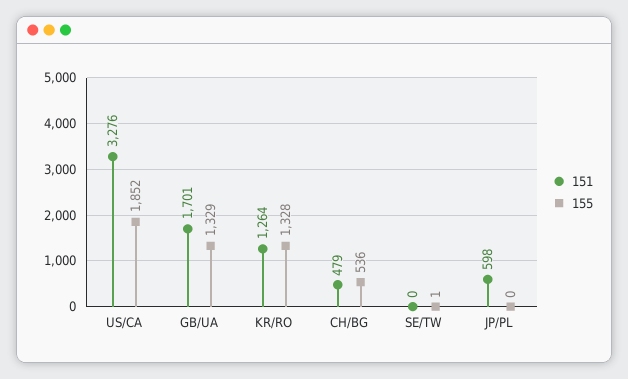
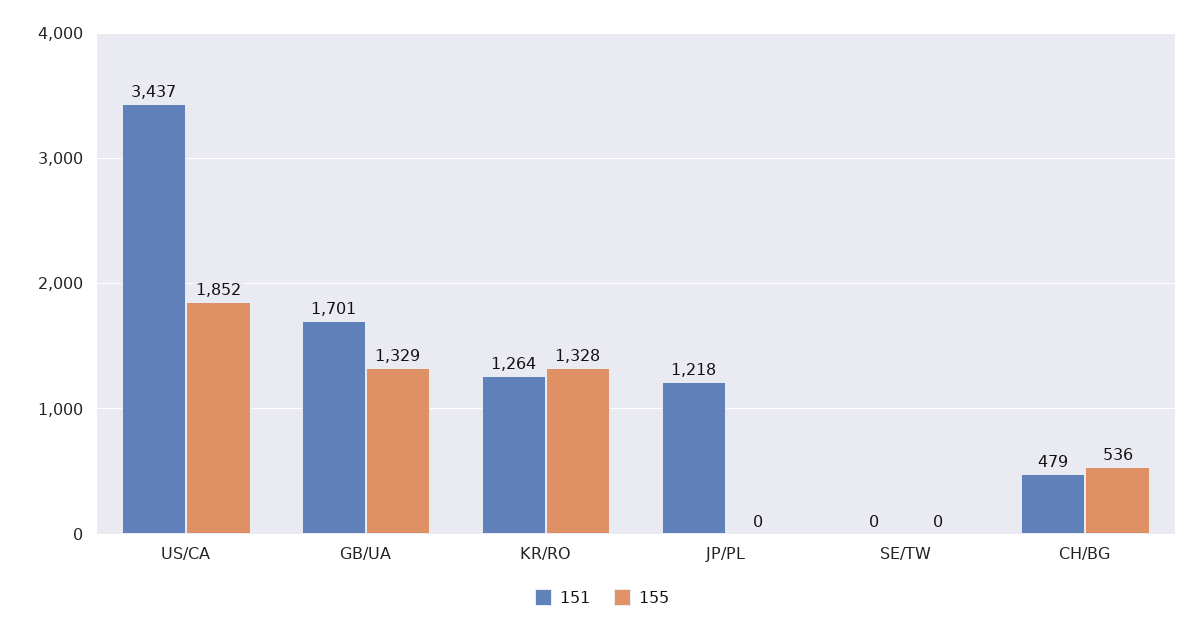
  {
    "151": {
-     "US/CA": 3276,
+     "US/CA": 3437,
      "GB/UA": 1701,
      "KR/RO": 1264,
      "CH/BG": 479,
      "SE/TW": 0,
-     "JP/PL": 598
+     "JP/PL": 1218
    },
    "155": {
      "US/CA": 1852,
      "GB/UA": 1329,
      "KR/RO": 1328,
      "CH/BG": 536,
-     "SE/TW": 1,
+     "SE/TW": 0,
      "JP/PL": 0
    }
  }

